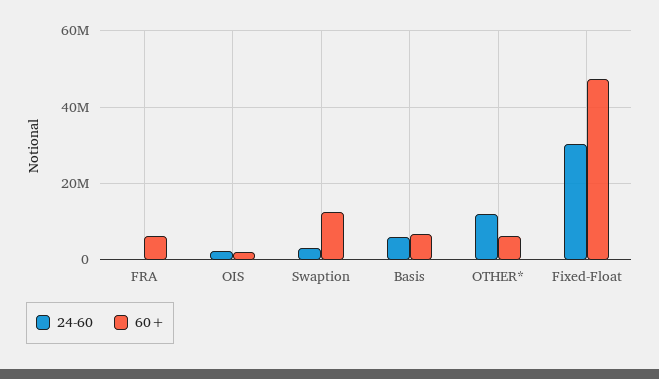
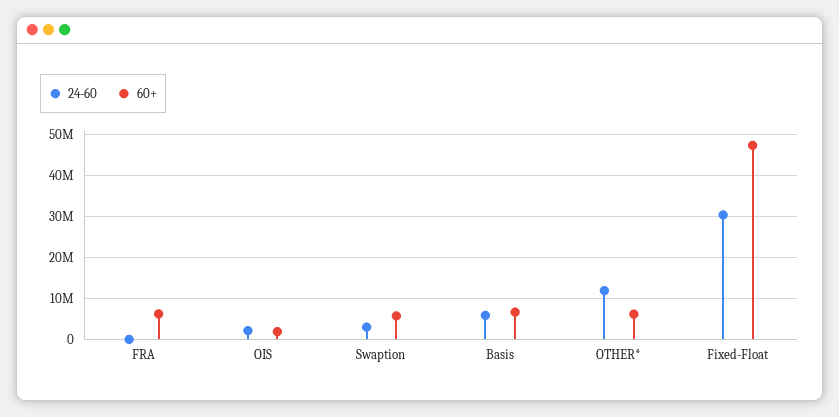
  {
    "24-60": {
      "FRA": 0,
      "OIS": 2000000,
      "Swaption": 4000000,
      "Basis": 6000000,
      "OTHER*": 12000000,
      "Fixed-Float": 30000000
    },
    "60+": {
      "FRA": 6000000,
      "OIS": 2000000,
-     "Swaption": 12000000,
+     "Swaption": 6000000,
      "Basis": 6000000,
      "OTHER*": 6000000,
      "Fixed-Float": 48000000
    }
  }

